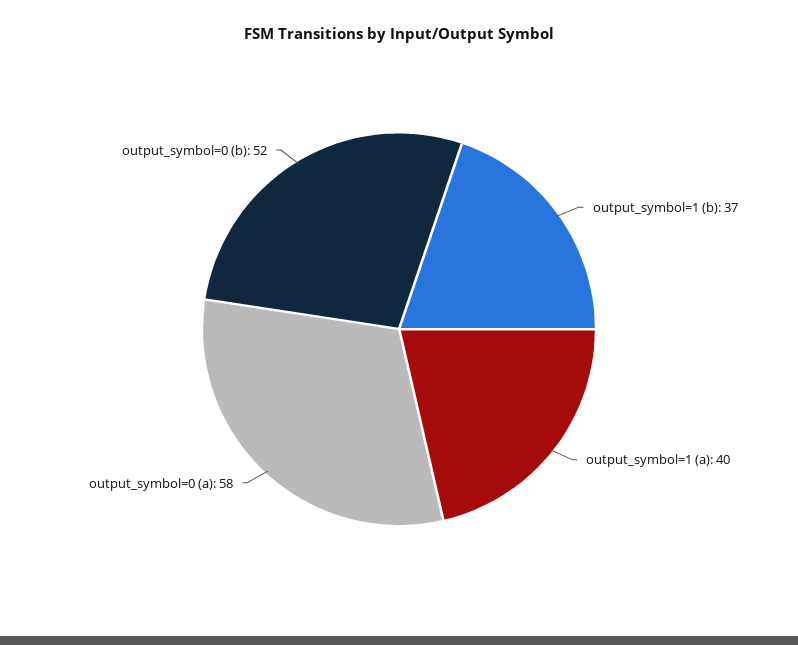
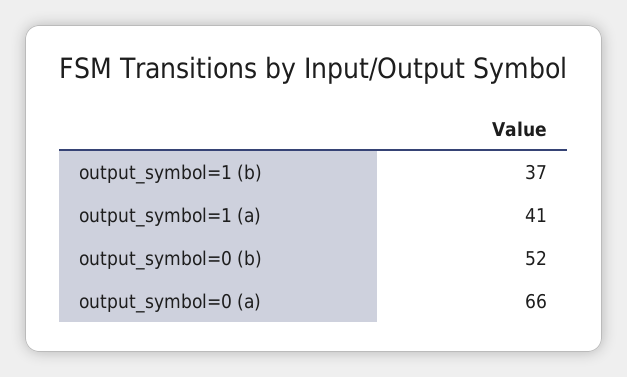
  {
    "output_symbol=1 (b)": 37,
-   "output_symbol=1 (a)": 40,
+   "output_symbol=1 (a)": 41,
-   "output_symbol=0 (a)": 58,
+   "output_symbol=0 (a)": 66,
    "output_symbol=0 (b)": 52
  }

